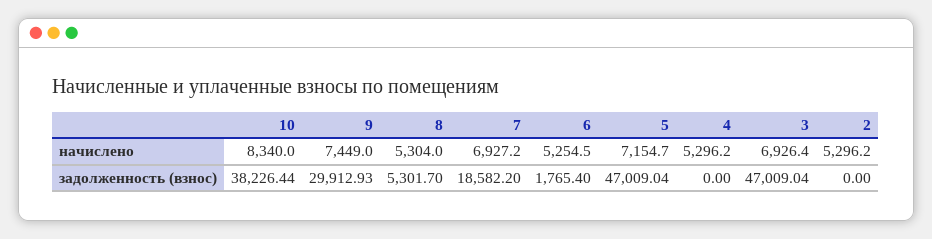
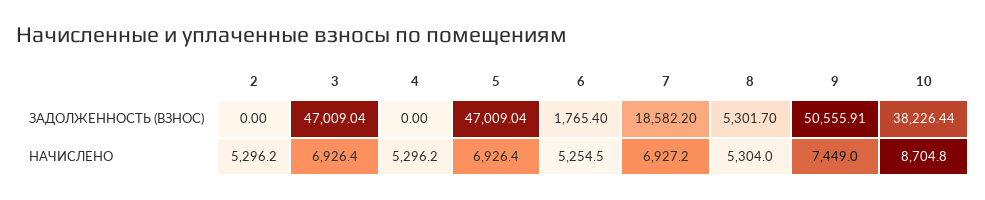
  {
    "10": {
-     "начислено": 8340,
+     "начислено": 8704.8,
      "задолженность (взнос)": 38226.44
    },
    "9": {
      "начислено": 7449,
-     "задолженность (взнос)": 29912.93
+     "задолженность (взнос)": 50555.91
    },
    "8": {
      "начислено": 5304,
      "задолженность (взнос)": 5301.7
    },
    "7": {
      "начислено": 6927.2,
      "задолженность (взнос)": 18582.2
    },
    "6": {
      "начислено": 5254.5,
      "задолженность (взнос)": 1765.4
    },
    "5": {
-     "начислено": 7154.7,
+     "начислено": 6926.4,
      "задолженность (взнос)": 47009.04
    },
    "4": {
      "начислено": 5296.2,
      "задолженность (взнос)": 0
    },
    "3": {
      "начислено": 6926.4,
      "задолженность (взнос)": 47009.04
    },
    "2": {
      "начислено": 5296.2,
      "задолженность (взнос)": 0
    }
  }

